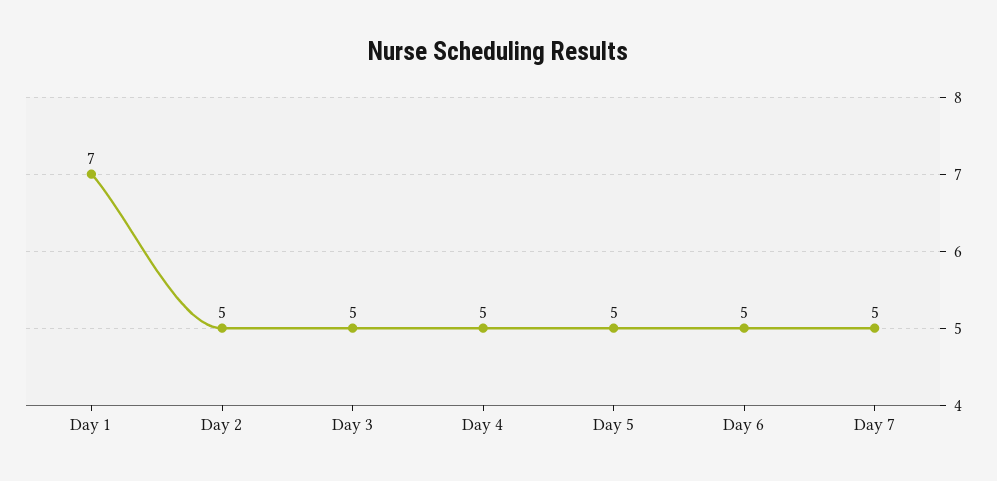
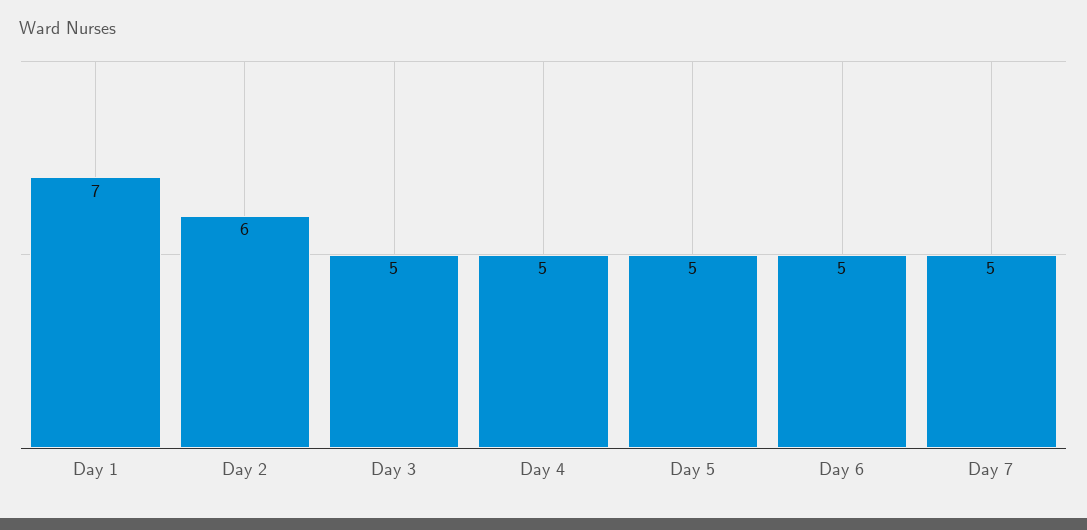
  {
    "Day 1": 7,
-   "Day 2": 5,
+   "Day 2": 6,
    "Day 3": 5,
    "Day 4": 5,
    "Day 5": 5,
    "Day 6": 5,
    "Day 7": 5
  }

